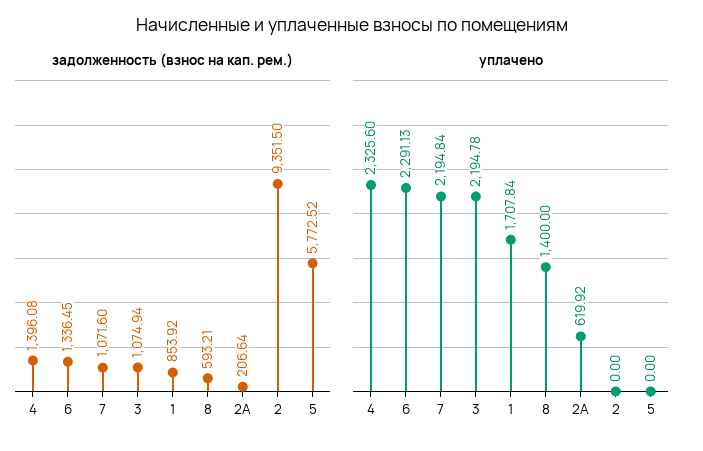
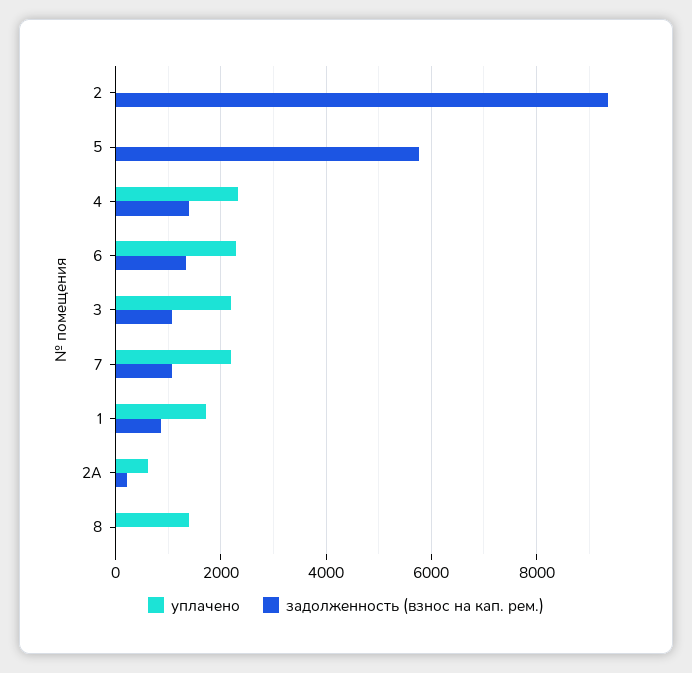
  {
    "задолженность (взнос на кап. рем.)": {
      "4": 1396.08,
      "6": 1336.45,
      "7": 1071.6,
      "3": 1074.94,
      "1": 853.92,
-     "8": 593.21,
+     "8": 0,
      "2А": 206.64,
      "2": 9351.5,
      "5": 5772.52
    },
    "уплачено": {
      "4": 2325.6,
      "6": 2291.13,
      "7": 2194.84,
      "3": 2194.78,
      "1": 1707.84,
      "8": 1400,
      "2А": 619.92,
      "2": 0,
      "5": 0
    }
  }

